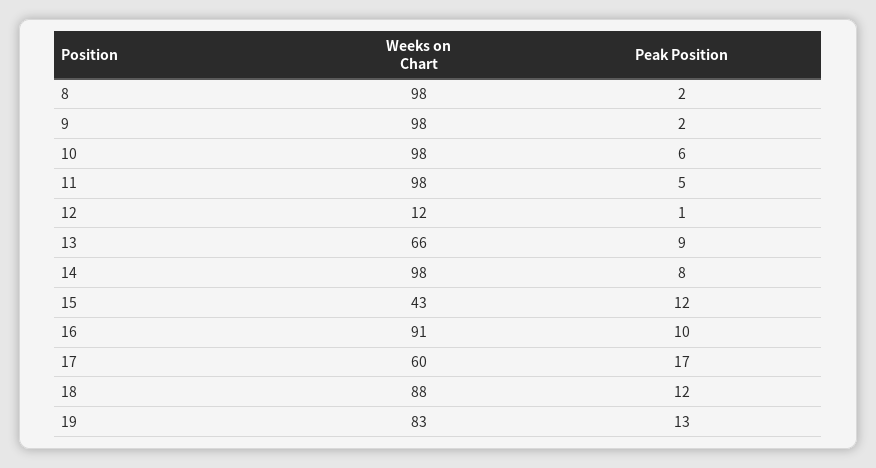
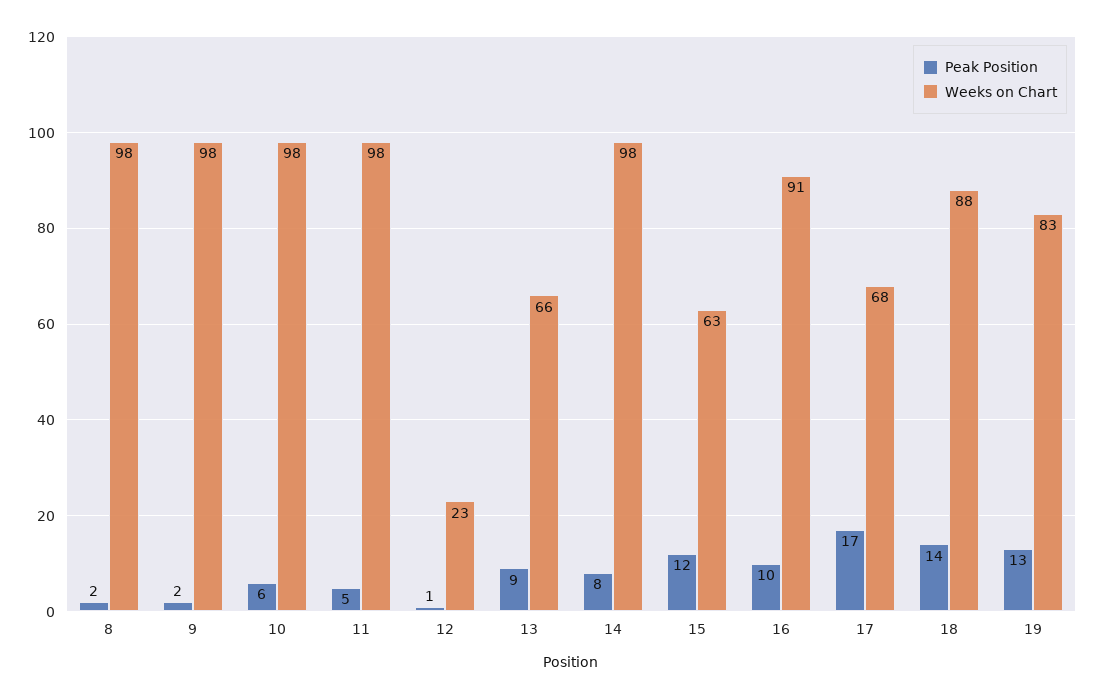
  {
    "Weeks on Chart": {
      "8": 98,
      "9": 98,
      "10": 98,
      "11": 98,
-     "12": 12,
+     "12": 23,
      "13": 66,
      "14": 98,
-     "15": 43,
+     "15": 63,
      "16": 91,
-     "17": 60,
+     "17": 68,
      "18": 88,
      "19": 83
    },
    "Peak Position": {
      "8": 2,
      "9": 2,
      "10": 6,
      "11": 5,
      "12": 1,
      "13": 9,
      "14": 8,
      "15": 12,
      "16": 10,
      "17": 17,
-     "18": 12,
+     "18": 14,
      "19": 13
    }
  }

